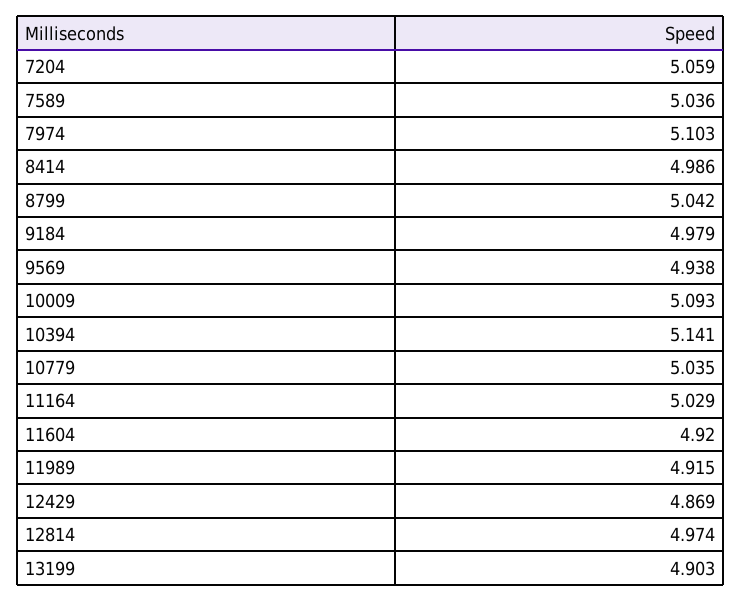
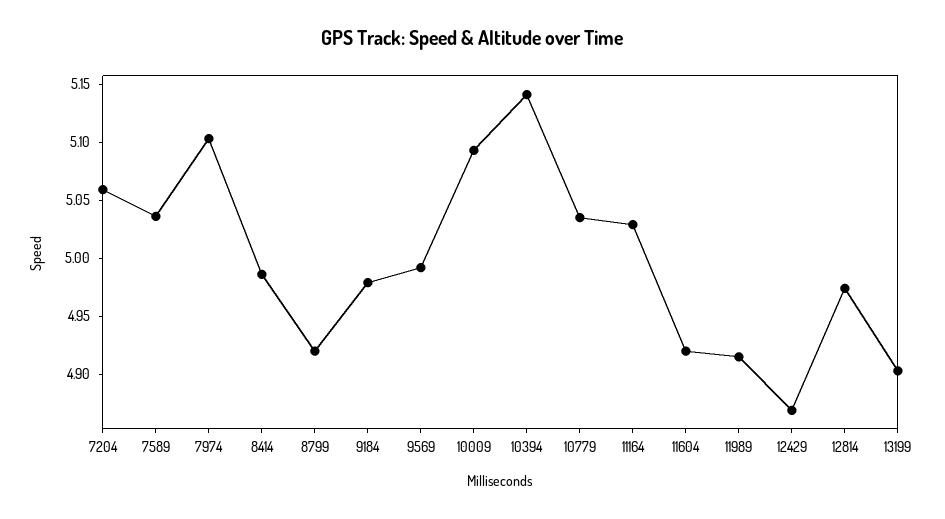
  {
    "7204": 5.059,
    "7589": 5.036,
    "7974": 5.103,
    "8414": 4.986,
-   "8799": 5.042,
+   "8799": 4.92,
    "9184": 4.979,
-   "9569": 4.938,
+   "9569": 4.99,
    "10009": 5.093,
    "10394": 5.141,
    "10779": 5.035,
    "11164": 5.029,
    "11604": 4.92,
    "11989": 4.915,
    "12429": 4.869,
    "12814": 4.974,
    "13199": 4.903
  }

